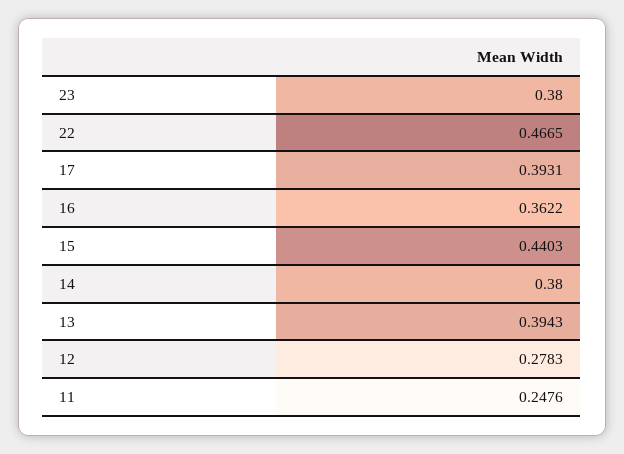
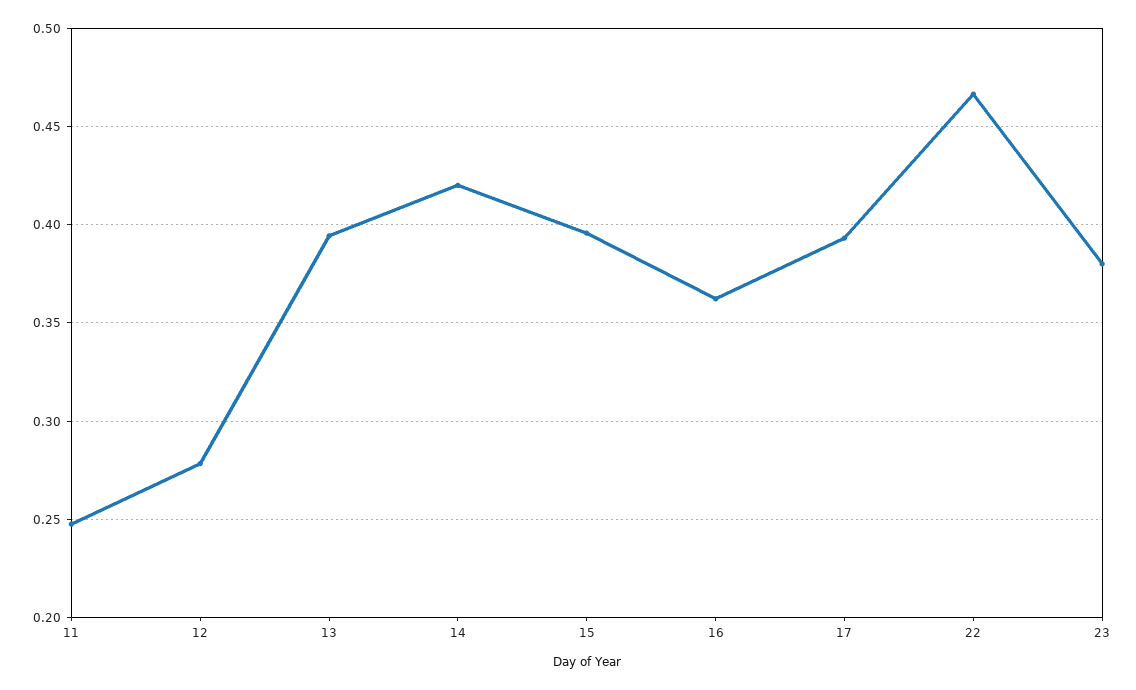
  {
    "23": 0.38,
    "22": 0.4665,
    "17": 0.3931,
    "16": 0.3622,
-   "15": 0.4403,
+   "15": 0.395,
-   "14": 0.38,
+   "14": 0.42,
    "13": 0.3943,
    "12": 0.2783,
    "11": 0.2476
  }

